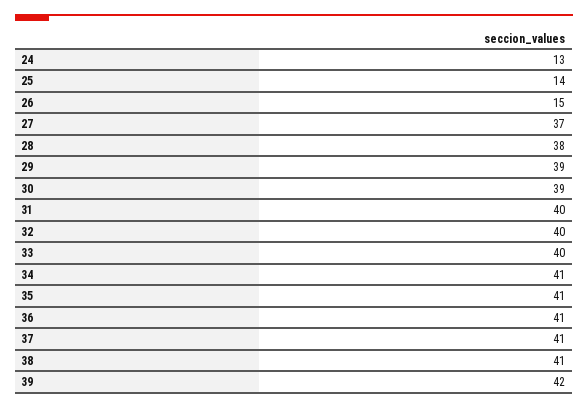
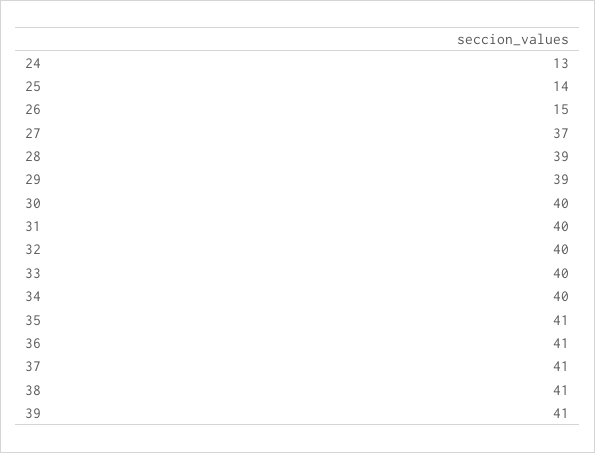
  {
    "24": 13,
    "25": 14,
    "26": 15,
    "27": 37,
-   "28": 38,
+   "28": 39,
    "29": 39,
-   "30": 39,
+   "30": 40,
    "31": 40,
    "32": 40,
    "33": 40,
-   "34": 41,
+   "34": 40,
    "35": 41,
    "36": 41,
    "37": 41,
    "38": 41,
-   "39": 42
+   "39": 41
  }

